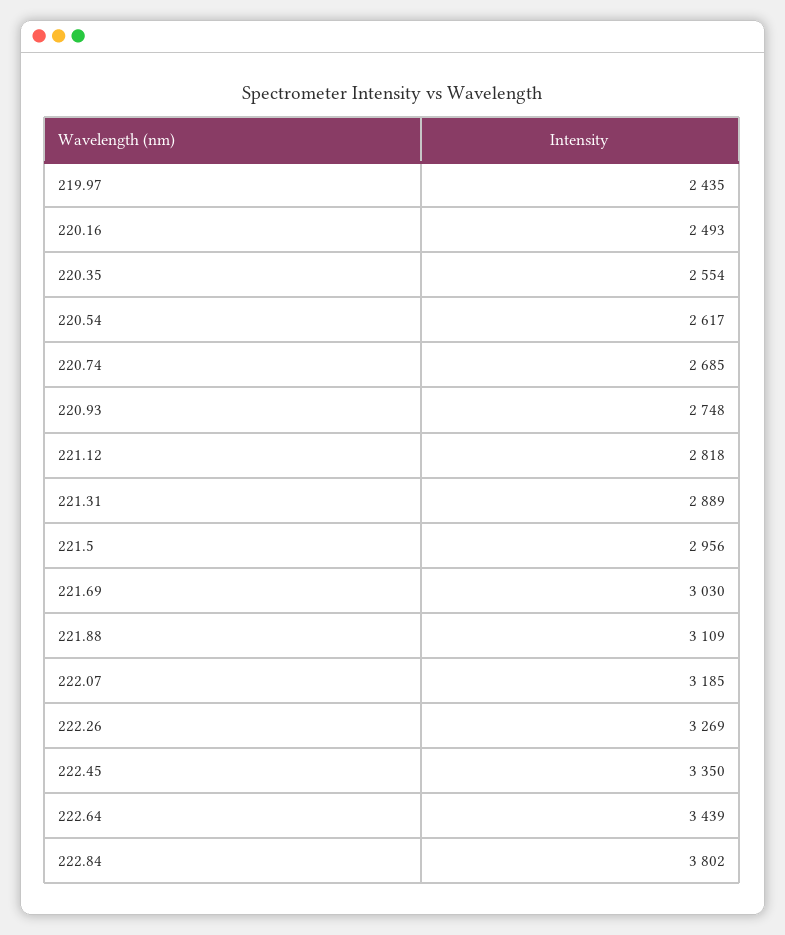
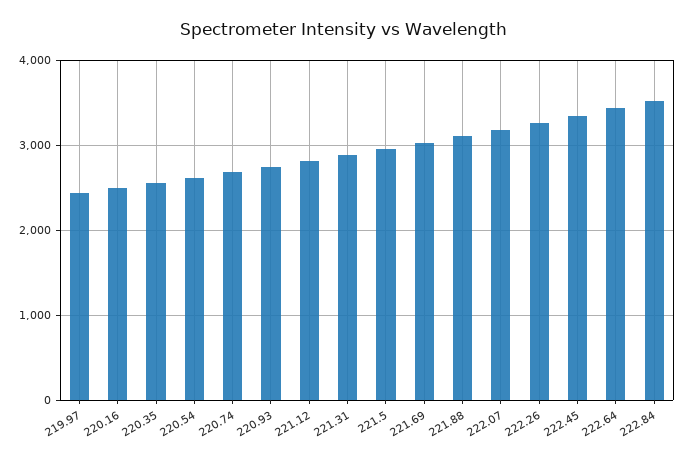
  {
    "219.97": 2435,
    "220.16": 2493,
    "220.35": 2554,
    "220.54": 2617,
    "220.74": 2685,
    "220.93": 2748,
    "221.12": 2818,
    "221.31": 2889,
    "221.5": 2956,
    "221.69": 3030,
    "221.88": 3109,
    "222.07": 3185,
    "222.26": 3269,
    "222.45": 3350,
    "222.64": 3439,
-   "222.84": 3802
+   "222.84": 3500
  }

